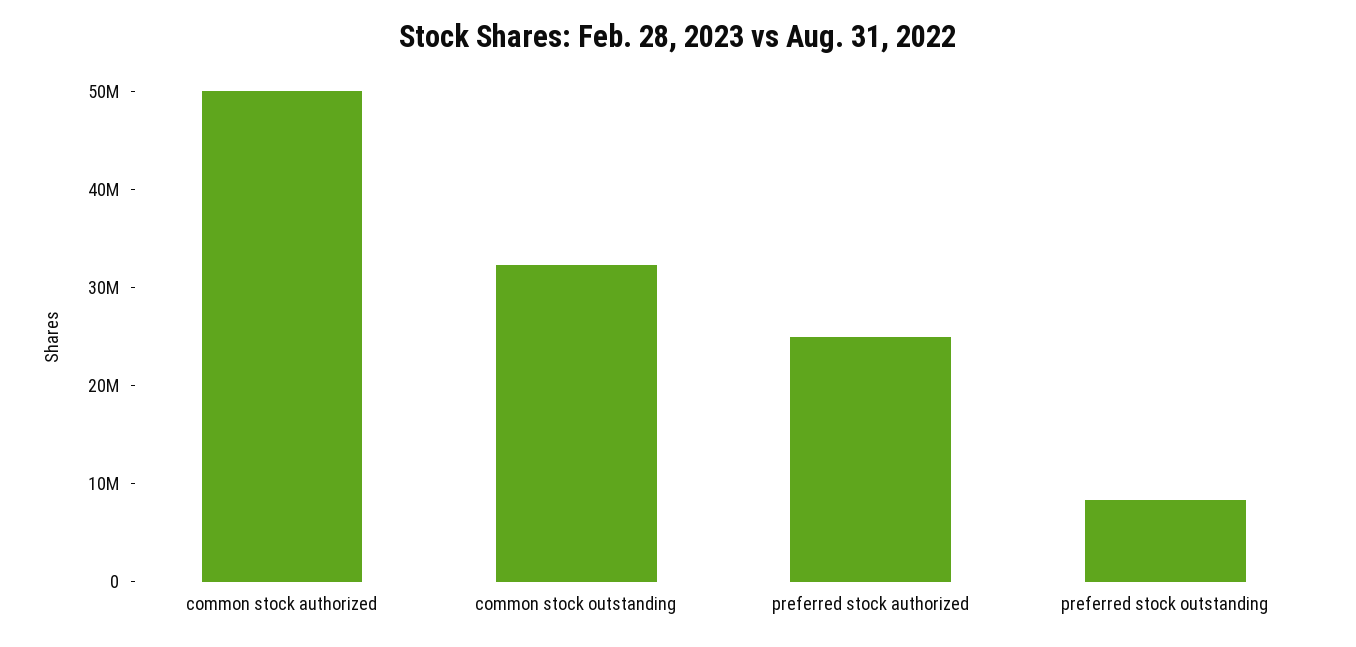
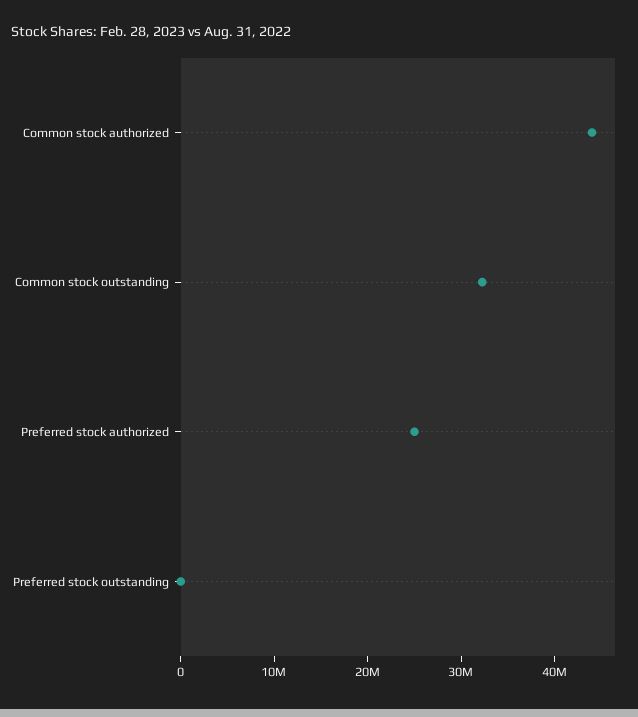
  {
-   "common stock authorized": 50000000,
+   "common stock authorized": 44000000,
    "common stock outstanding": 32000000,
    "preferred stock authorized": 26000000,
-   "preferred stock outstanding": 8000000
+   "preferred stock outstanding": 0
  }

